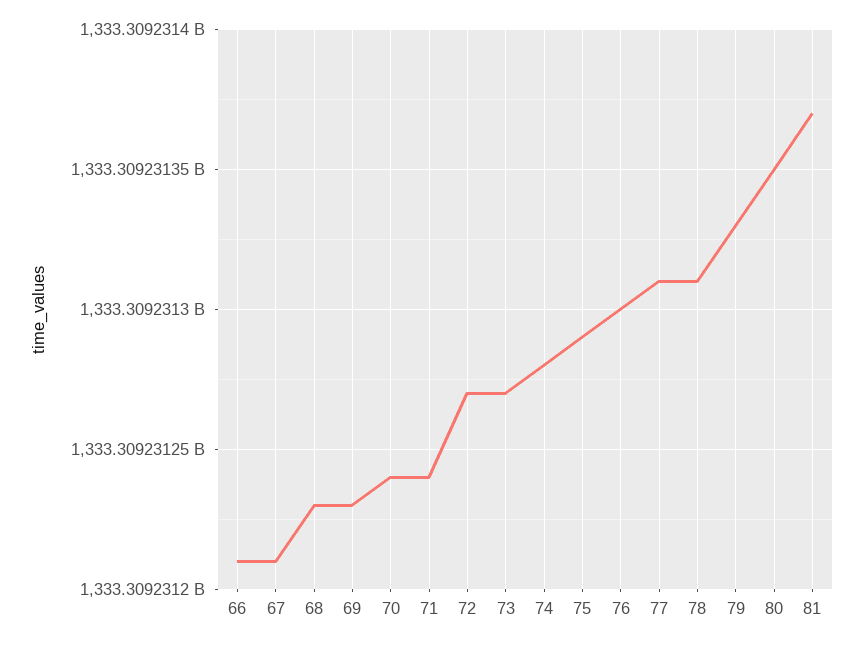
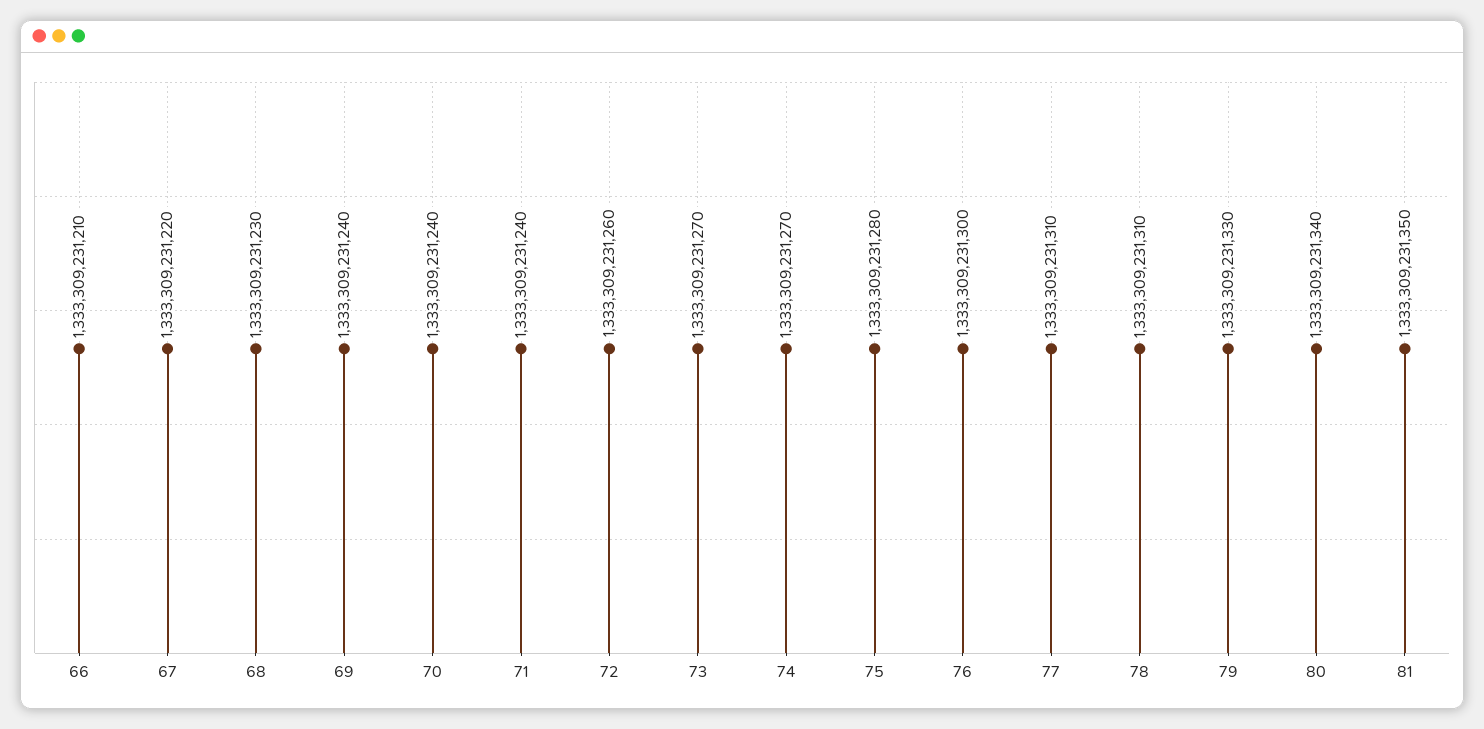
  {
    "66": 1333309231210,
-   "67": 1333309231210,
+   "67": 1333309231220,
    "68": 1333309231230,
-   "69": 1333309231230,
+   "69": 1333309231240,
    "70": 1333309231240,
    "71": 1333309231240,
-   "72": 1333309231270,
+   "72": 1333309231260,
    "73": 1333309231270,
-   "74": 1333309231280,
+   "74": 1333309231270,
-   "75": 1333309231290,
+   "75": 1333309231280,
    "76": 1333309231300,
    "77": 1333309231310,
    "78": 1333309231310,
    "79": 1333309231330,
-   "80": 1333309231350,
+   "80": 1333309231340,
-   "81": 1333309231370
+   "81": 1333309231350
  }

